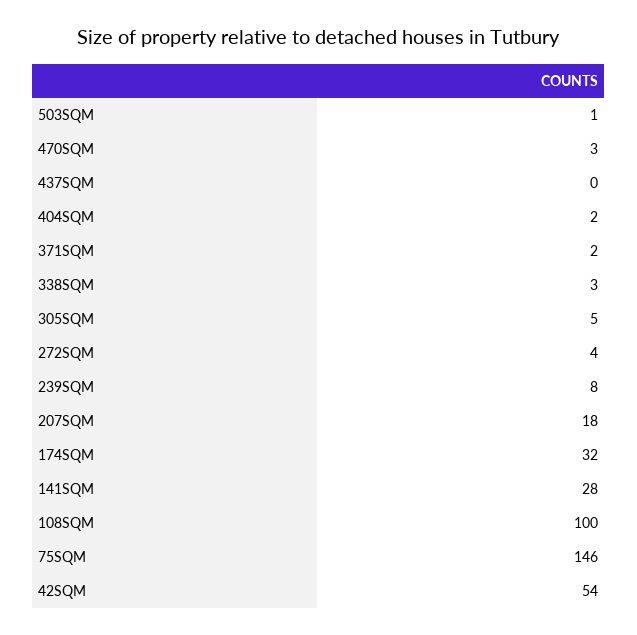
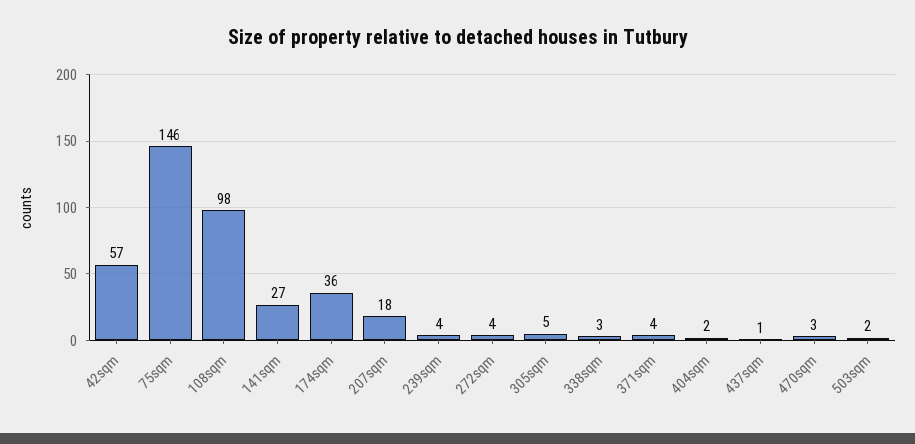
  {
-   "503SQM": 1,
+   "503SQM": 2,
    "470SQM": 3,
-   "437SQM": 0,
+   "437SQM": 1,
    "404SQM": 2,
-   "371SQM": 2,
+   "371SQM": 4,
    "338SQM": 3,
    "305SQM": 5,
    "272SQM": 4,
-   "239SQM": 8,
+   "239SQM": 4,
    "207SQM": 18,
-   "174SQM": 32,
+   "174SQM": 36,
-   "141SQM": 28,
+   "141SQM": 27,
-   "108SQM": 100,
+   "108SQM": 98,
    "75SQM": 146,
-   "42SQM": 54
+   "42SQM": 57
  }

